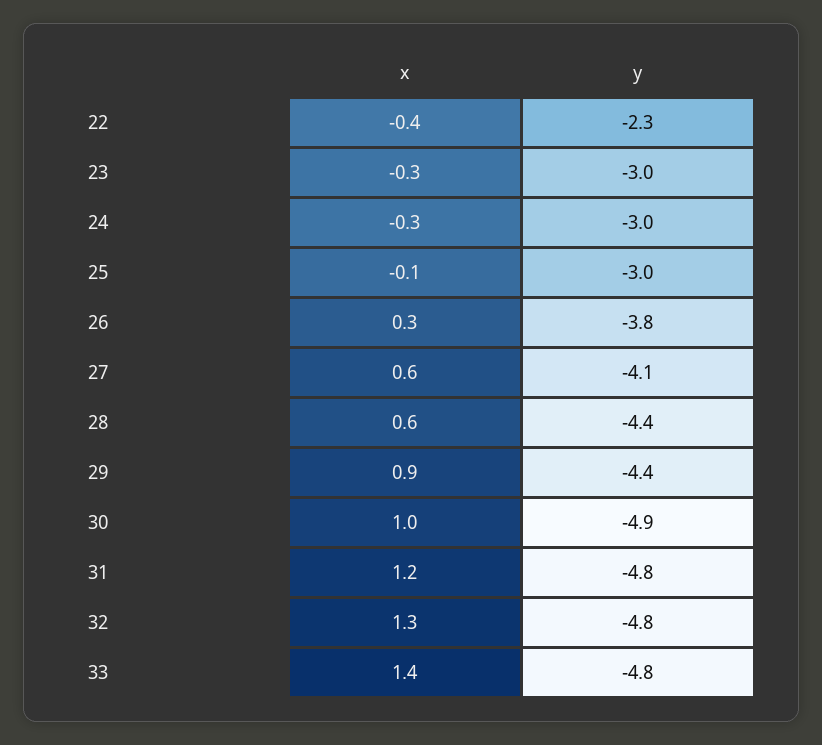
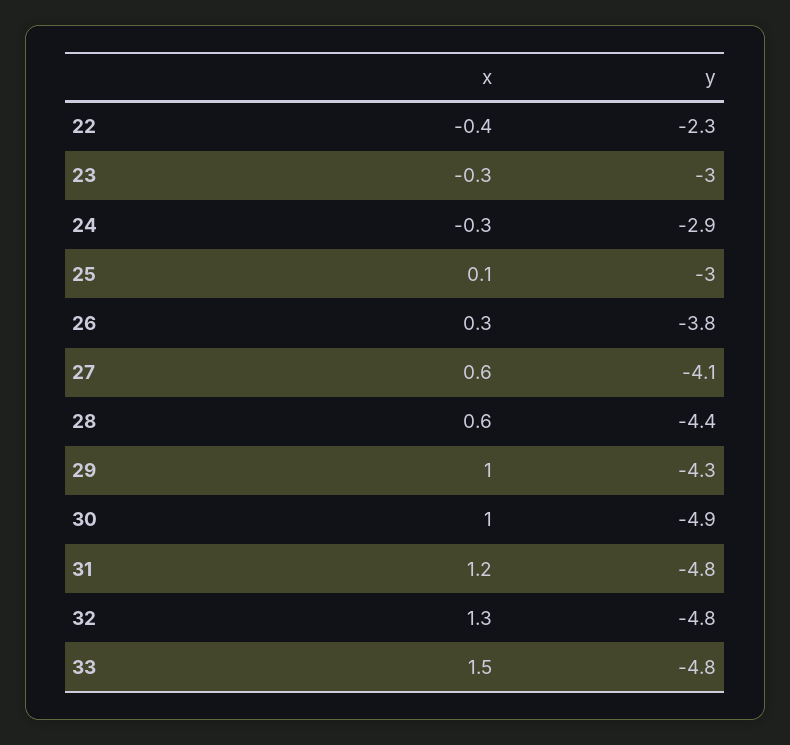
  {
    "x": {
      "22": -0.4,
      "23": -0.3,
      "24": -0.3,
-     "25": -0.1,
+     "25": 0.1,
      "26": 0.3,
      "27": 0.6,
      "28": 0.6,
-     "29": 0.9,
+     "29": 1,
      "30": 1,
      "31": 1.2,
      "32": 1.3,
-     "33": 1.4
+     "33": 1.5
    },
    "y": {
      "22": -2.3,
      "23": -3,
-     "24": -3,
+     "24": -2.9,
      "25": -3,
      "26": -3.8,
      "27": -4.1,
      "28": -4.4,
-     "29": -4.4,
+     "29": -4.3,
      "30": -4.9,
      "31": -4.8,
      "32": -4.8,
      "33": -4.8
    }
  }

